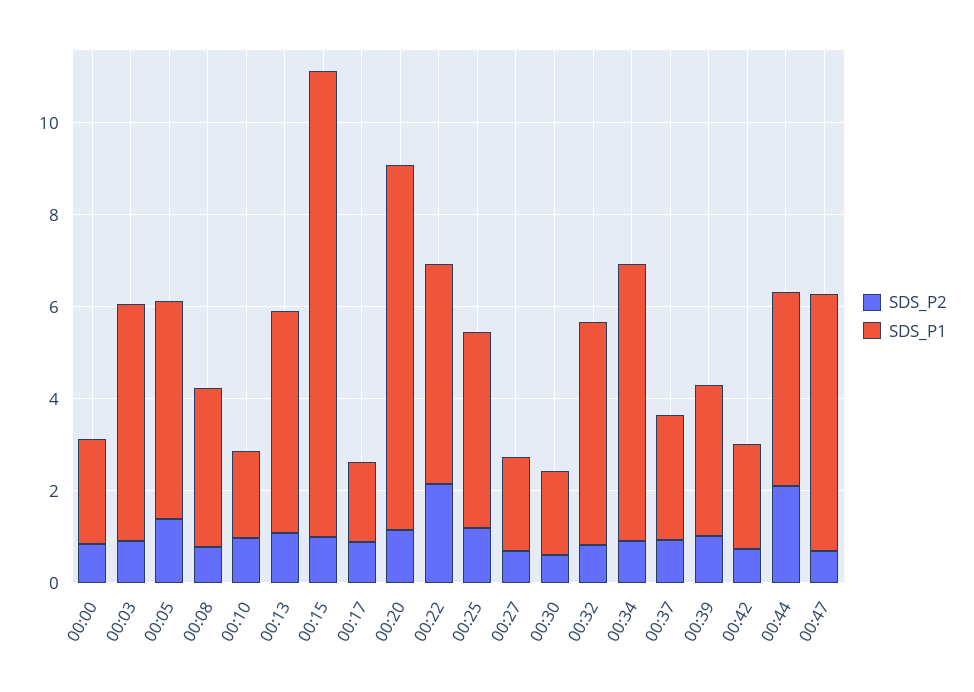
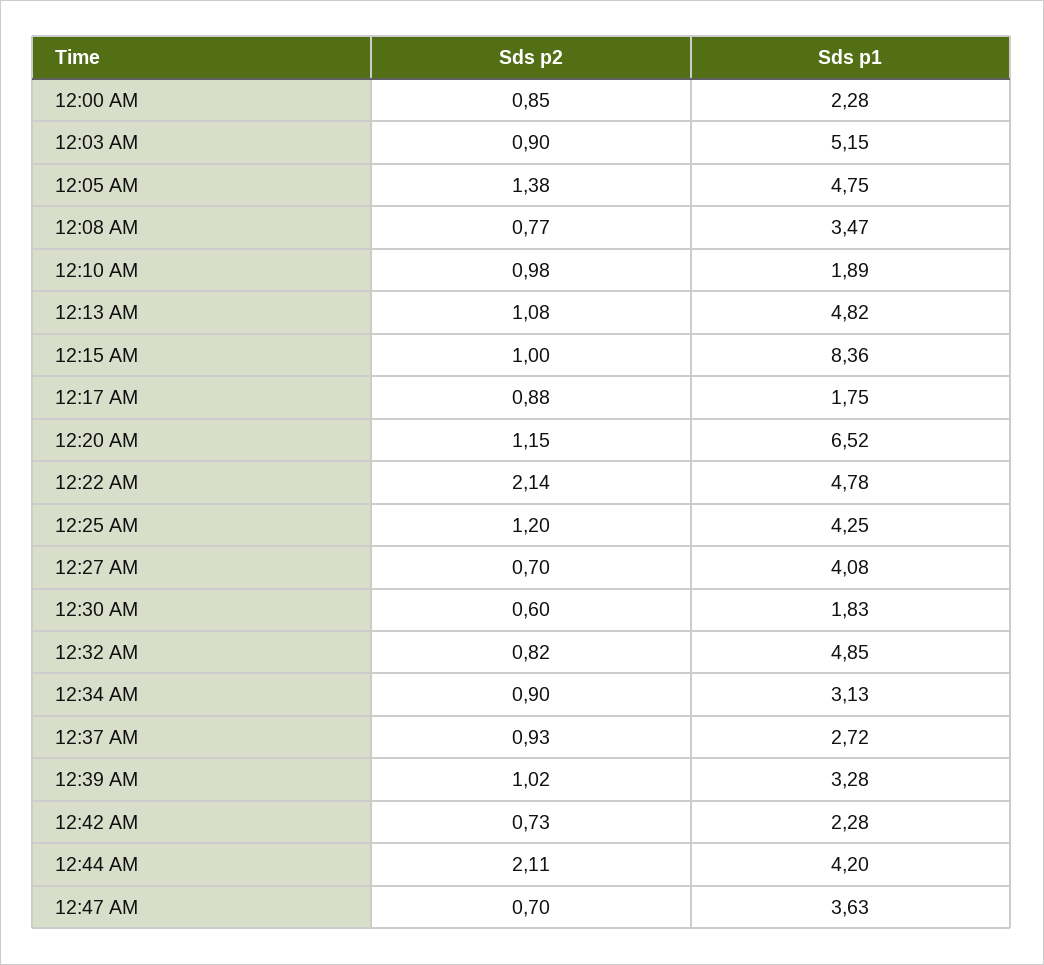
  {
    "SDS_P2": {
      "00:00": 0.85,
      "00:03": 0.9,
      "00:05": 1.38,
      "00:08": 0.77,
      "00:10": 0.98,
      "00:13": 1.08,
      "00:15": 1,
      "00:17": 0.88,
      "00:20": 1.15,
      "00:22": 2.14,
      "00:25": 1.2,
      "00:27": 0.7,
      "00:30": 0.6,
      "00:32": 0.82,
      "00:34": 0.9,
      "00:37": 0.93,
      "00:39": 1.02,
      "00:42": 0.73,
      "00:44": 2.11,
      "00:47": 0.7
    },
    "SDS_P1": {
      "00:00": 2.28,
      "00:03": 5.15,
      "00:05": 4.75,
      "00:08": 3.47,
      "00:10": 1.89,
      "00:13": 4.82,
-     "00:15": 10,
+     "00:15": 8.36,
      "00:17": 1.75,
-     "00:20": 8,
+     "00:20": 6.52,
      "00:22": 4.78,
      "00:25": 4.25,
-     "00:27": 2,
+     "00:27": 4.08,
      "00:30": 1.83,
      "00:32": 4.85,
-     "00:34": 6,
+     "00:34": 3.13,
      "00:37": 2.72,
      "00:39": 3.28,
      "00:42": 2.28,
      "00:44": 4.2,
-     "00:47": 5.5
+     "00:47": 3.63
    }
  }

